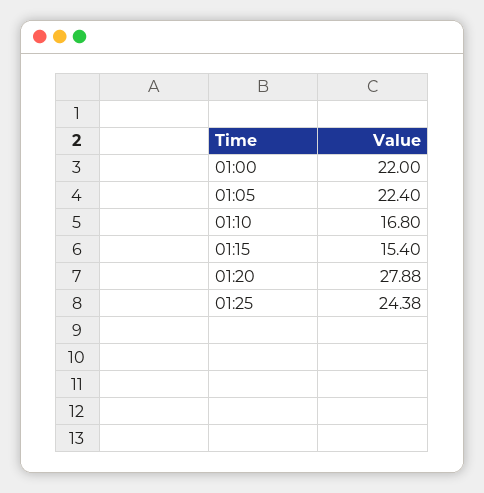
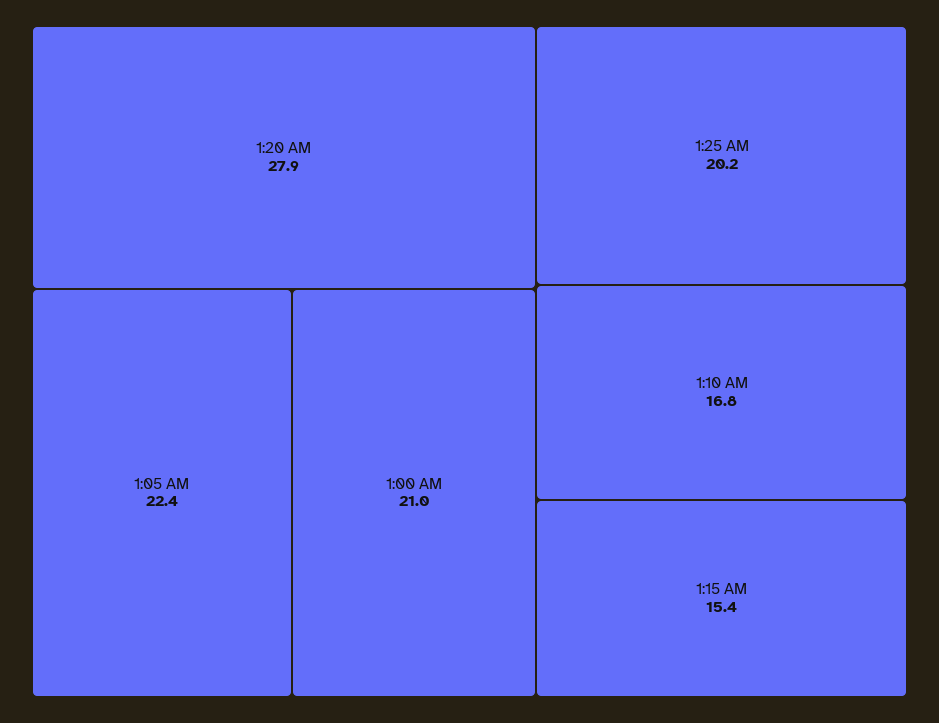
  {
-   "01:00": 22,
+   "01:00": 21,
    "01:05": 22.4,
    "01:10": 16.8,
    "01:15": 15.4,
    "01:20": 27.88,
-   "01:25": 24.38
+   "01:25": 20.2
  }

